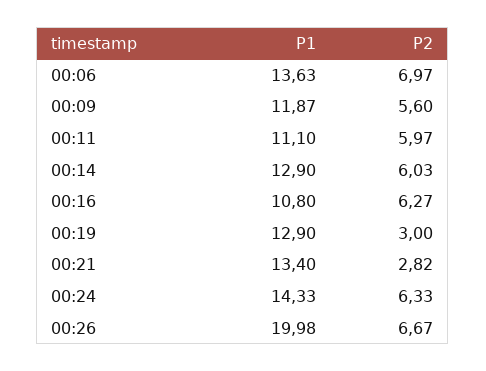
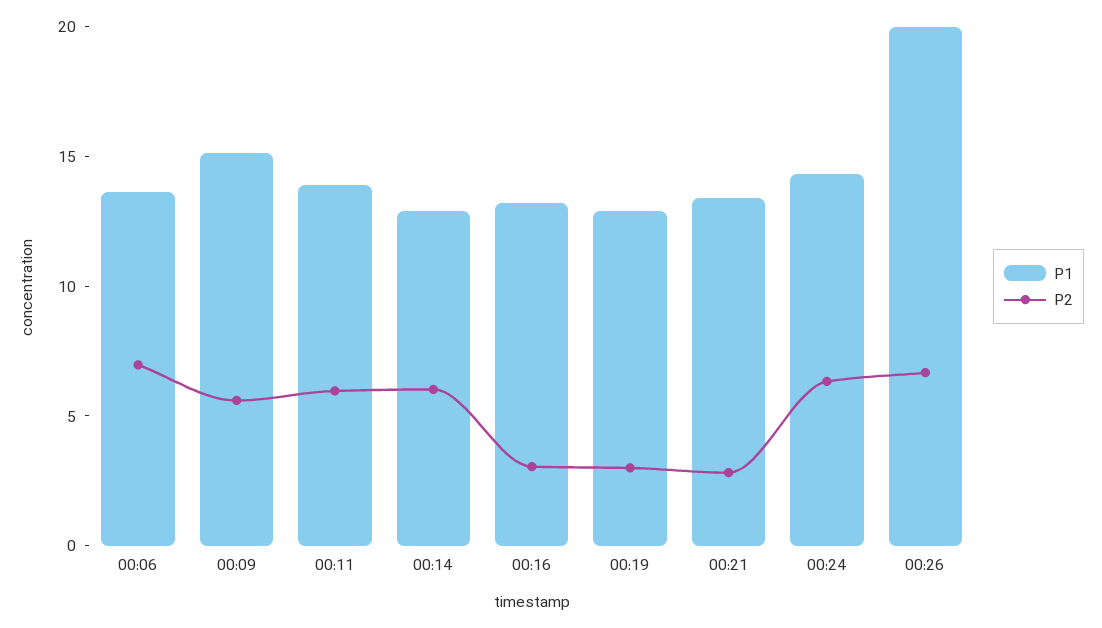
  {
    "P1": {
      "00:06": 13.63,
-     "00:09": 11.87,
+     "00:09": 15,
-     "00:11": 11.1,
+     "00:11": 14,
      "00:14": 12.9,
-     "00:16": 10.8,
+     "00:16": 13,
      "00:19": 12.9,
      "00:21": 13.4,
      "00:24": 14.33,
      "00:26": 19.98
    },
    "P2": {
      "00:06": 6.97,
      "00:09": 5.6,
      "00:11": 5.97,
      "00:14": 6.03,
-     "00:16": 6.27,
+     "00:16": 3,
      "00:19": 3,
      "00:21": 2.82,
      "00:24": 6.33,
      "00:26": 6.67
    }
  }

